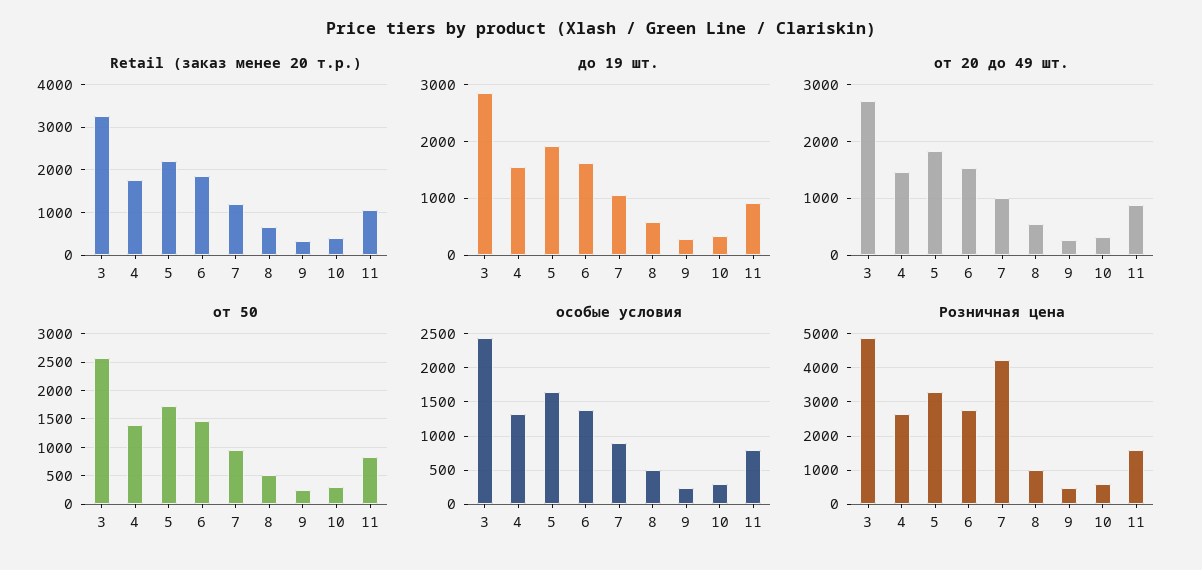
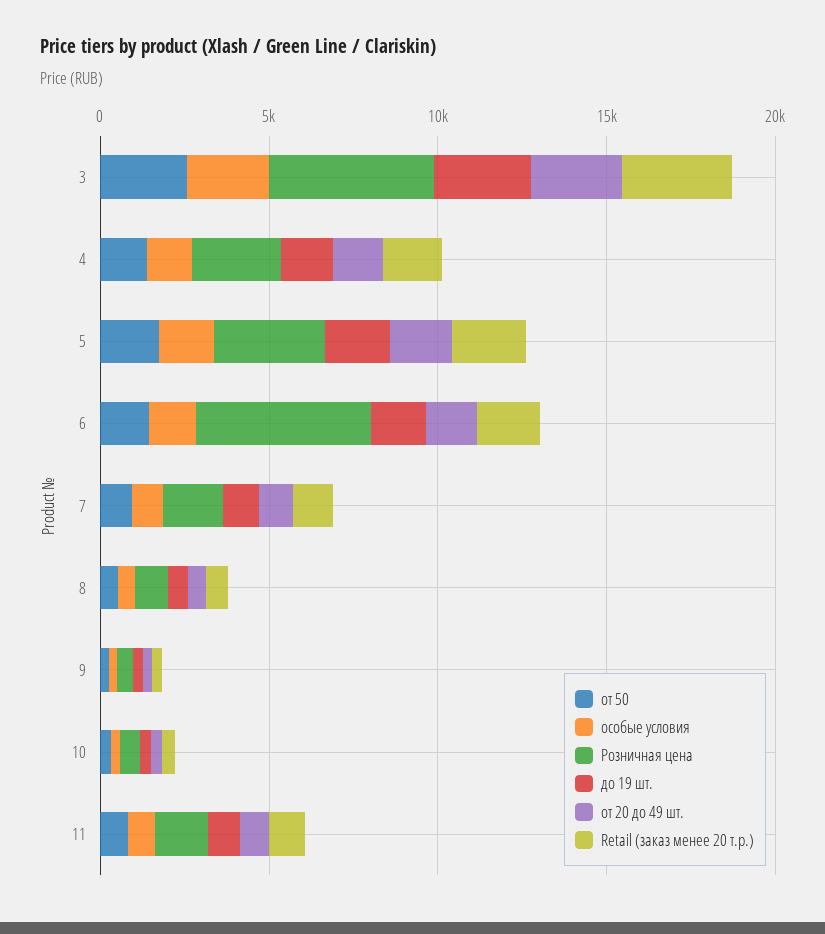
  {
    "Retail (заказ менее 20 т.р.)": {
      "3": 3200,
      "4": 1800,
      "5": 2200,
      "6": 1800,
      "7": 1200,
      "8": 600,
      "9": 400,
      "10": 400,
      "11": 1000
    },
    "до 19 шт.": {
      "3": 2800,
      "4": 1600,
      "5": 2000,
      "6": 1600,
      "7": 1000,
      "8": 600,
      "9": 200,
      "10": 400,
      "11": 1000
    },
    "от 20 до 49 шт.": {
      "3": 2800,
      "4": 1400,
      "5": 1800,
      "6": 1600,
      "7": 1000,
      "8": 600,
      "9": 200,
      "10": 400,
      "11": 800
    },
    "от 50": {
      "3": 2500,
      "4": 1500,
      "5": 1750,
      "6": 1500,
      "7": 1000,
      "8": 500,
      "9": 250,
      "10": 250,
      "11": 750
    },
    "особые условия": {
      "3": 2400,
      "4": 1300,
      "5": 1600,
      "6": 1400,
      "7": 900,
      "8": 500,
      "9": 200,
      "10": 300,
      "11": 800
    },
    "Розничная цена": {
      "3": 4800,
      "4": 2600,
      "5": 3200,
-     "6": 2800,
+     "6": 5000,
-     "7": 4200,
+     "7": 2000,
      "8": 1000,
      "9": 400,
      "10": 600,
      "11": 1600
    }
  }

